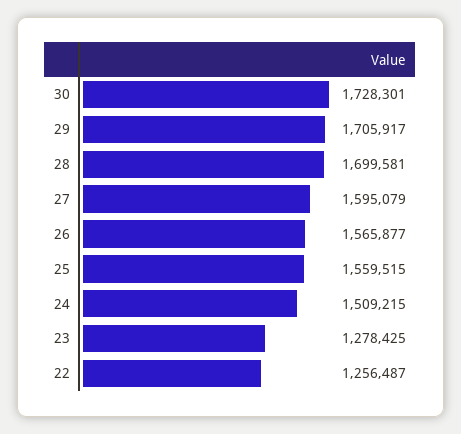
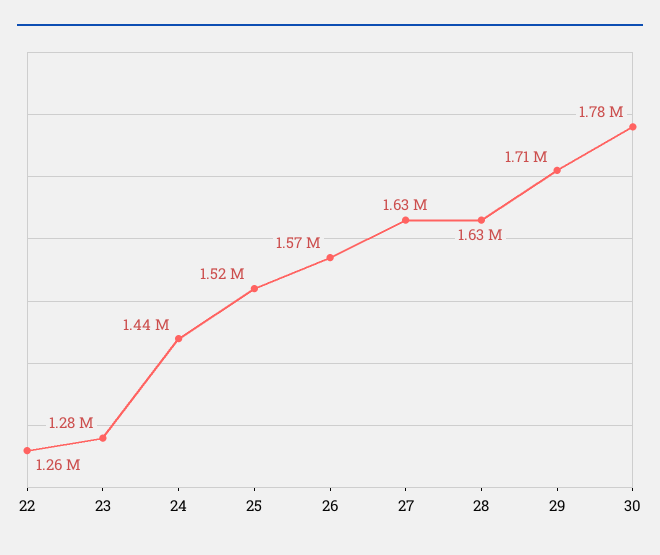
  {
-   "30": 1728301,
+   "30": 1780000,
    "29": 1705917,
-   "28": 1699581,
+   "28": 1630000,
-   "27": 1595079,
+   "27": 1630000,
    "26": 1565877,
-   "25": 1559515,
+   "25": 1520000,
-   "24": 1509215,
+   "24": 1440000,
    "23": 1278425,
    "22": 1256487
  }

